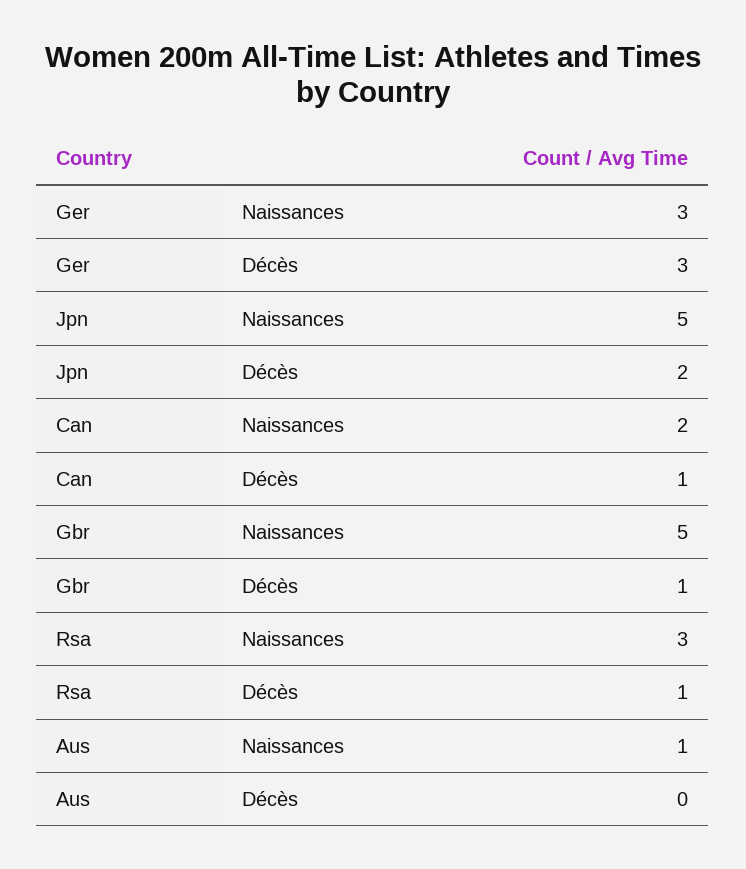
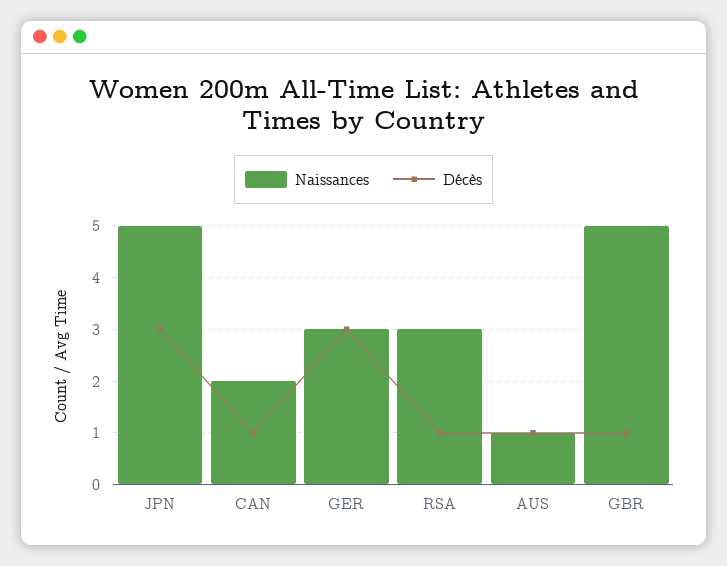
  {
    "Naissances": {
      "Ger": 3,
      "Jpn": 5,
      "Can": 2,
      "Gbr": 5,
      "Rsa": 3,
      "Aus": 1
    },
    "Décès": {
      "Ger": 3,
-     "Jpn": 2,
+     "Jpn": 3,
      "Can": 1,
      "Gbr": 1,
      "Rsa": 1,
-     "Aus": 0
+     "Aus": 1
    }
  }

